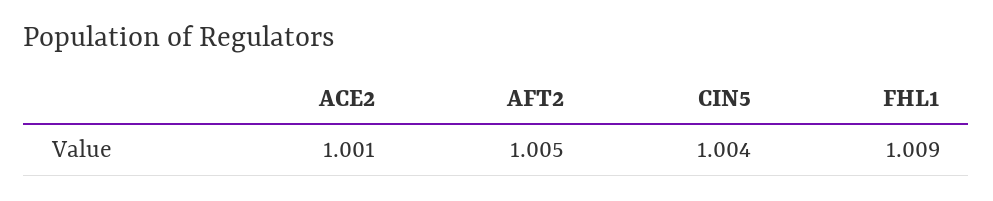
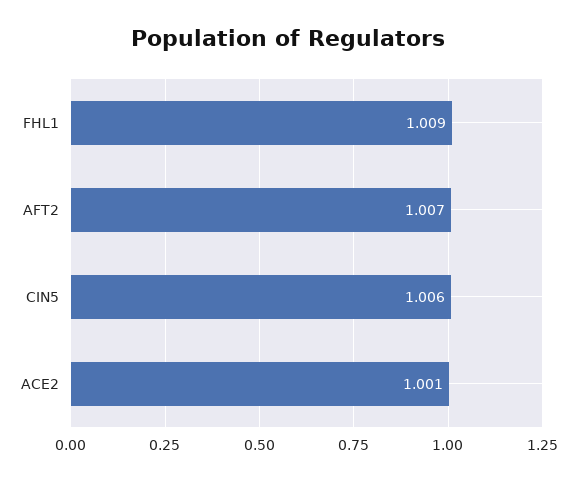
  {
    "ACE2": 1.001,
-   "AFT2": 1.005,
+   "AFT2": 1.007,
-   "CIN5": 1.004,
+   "CIN5": 1.006,
    "FHL1": 1.009
  }

